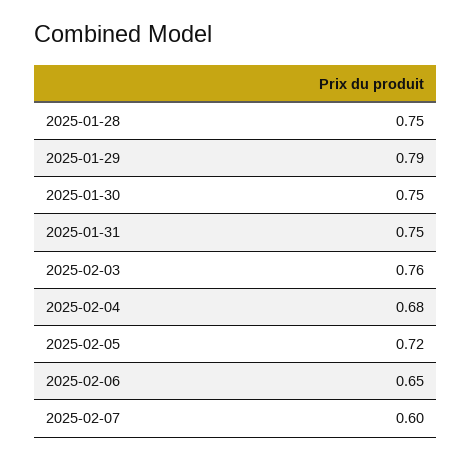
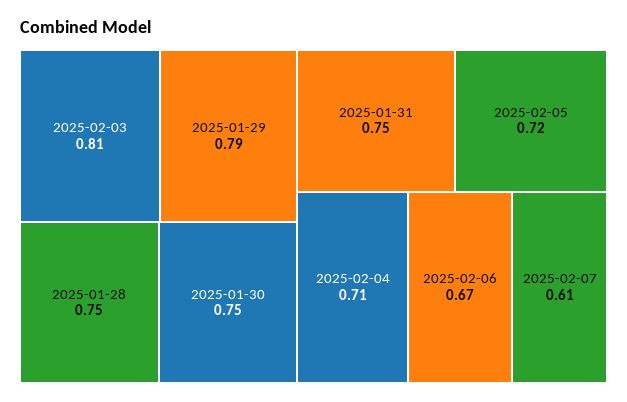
  {
    "2025-01-28": 0.75,
    "2025-01-29": 0.79,
    "2025-01-30": 0.75,
    "2025-01-31": 0.75,
-   "2025-02-03": 0.76,
+   "2025-02-03": 0.81,
-   "2025-02-04": 0.68,
+   "2025-02-04": 0.71,
    "2025-02-05": 0.72,
-   "2025-02-06": 0.65,
+   "2025-02-06": 0.67,
-   "2025-02-07": 0.6
+   "2025-02-07": 0.61
  }

